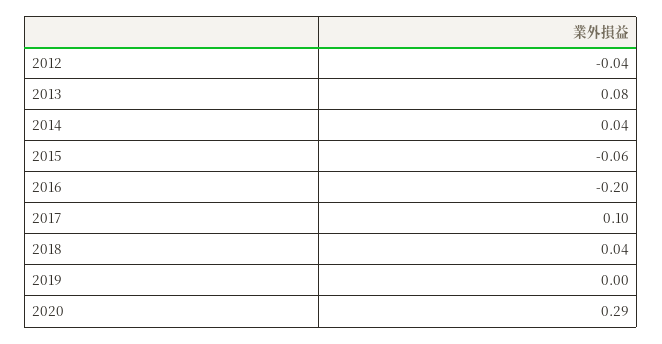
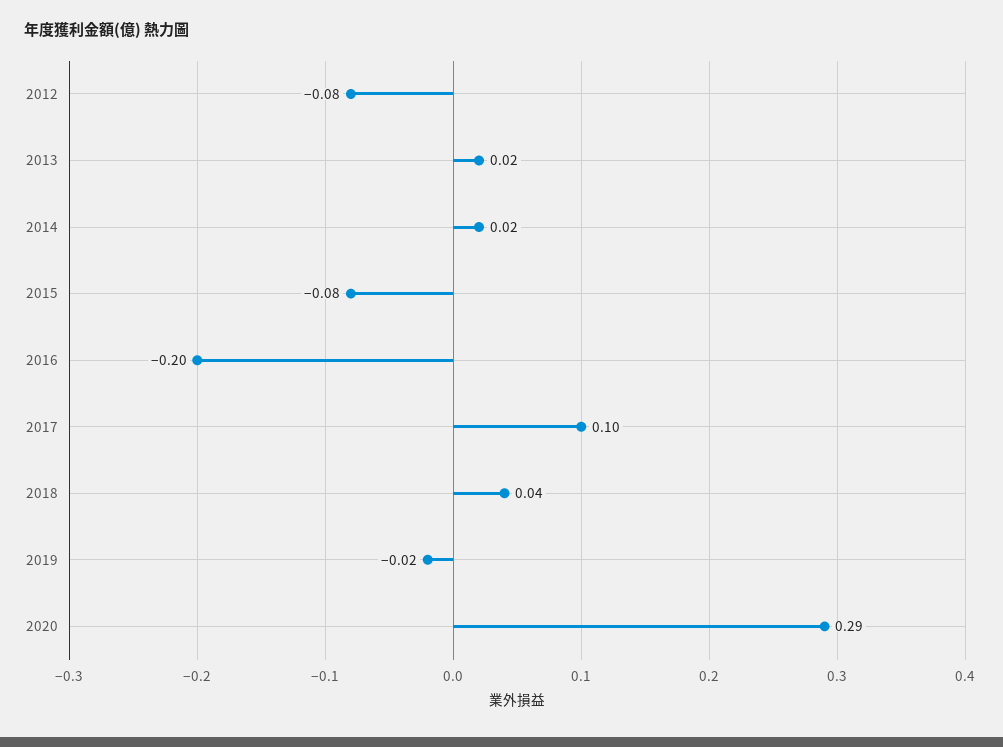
  {
-   "2012": -0.04,
+   "2012": -0.08,
-   "2013": 0.08,
+   "2013": 0.02,
-   "2014": 0.04,
+   "2014": 0.02,
-   "2015": -0.06,
+   "2015": -0.08,
    "2016": -0.2,
    "2017": 0.1,
    "2018": 0.04,
-   "2019": 0,
+   "2019": -0.02,
    "2020": 0.29
  }

